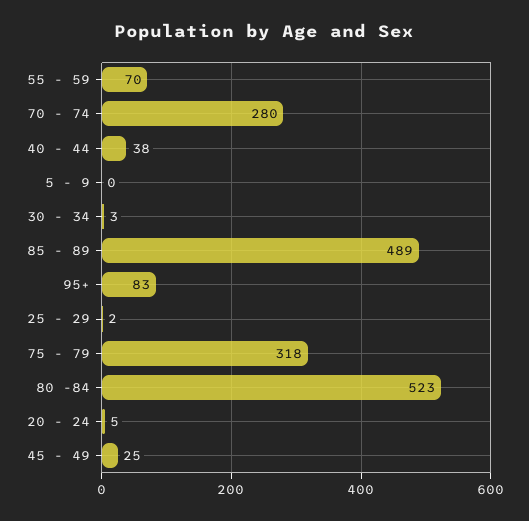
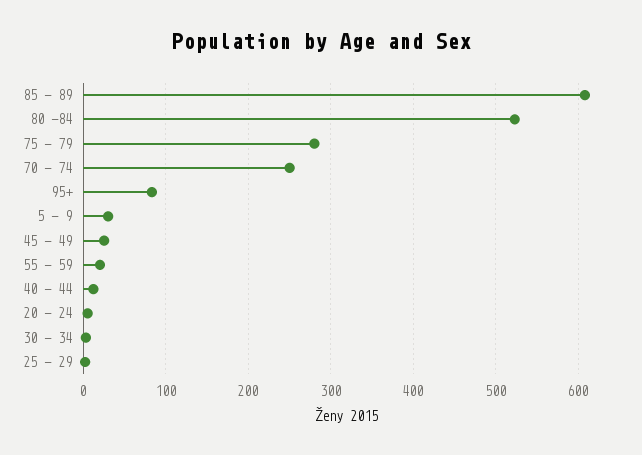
  {
-   "55 - 59": 70,
+   "55 - 59": 20,
-   "70 - 74": 280,
+   "70 - 74": 250,
-   "40 - 44": 38,
+   "40 - 44": 10,
-   "5 - 9": 0,
+   "5 - 9": 30,
    "30 - 34": 3,
-   "85 - 89": 489,
+   "85 - 89": 610,
    "95+": 83,
    "25 - 29": 2,
-   "75 - 79": 318,
+   "75 - 79": 280,
    "80 -84": 523,
    "20 - 24": 5,
    "45 - 49": 25
  }

